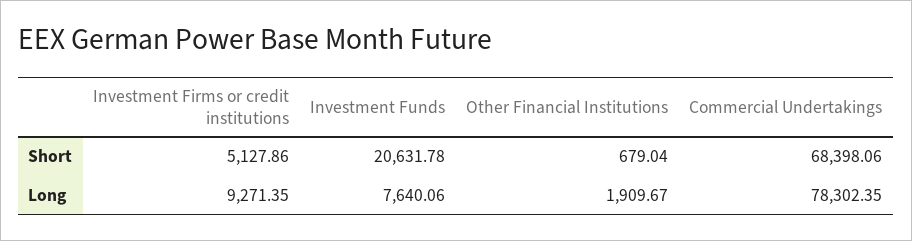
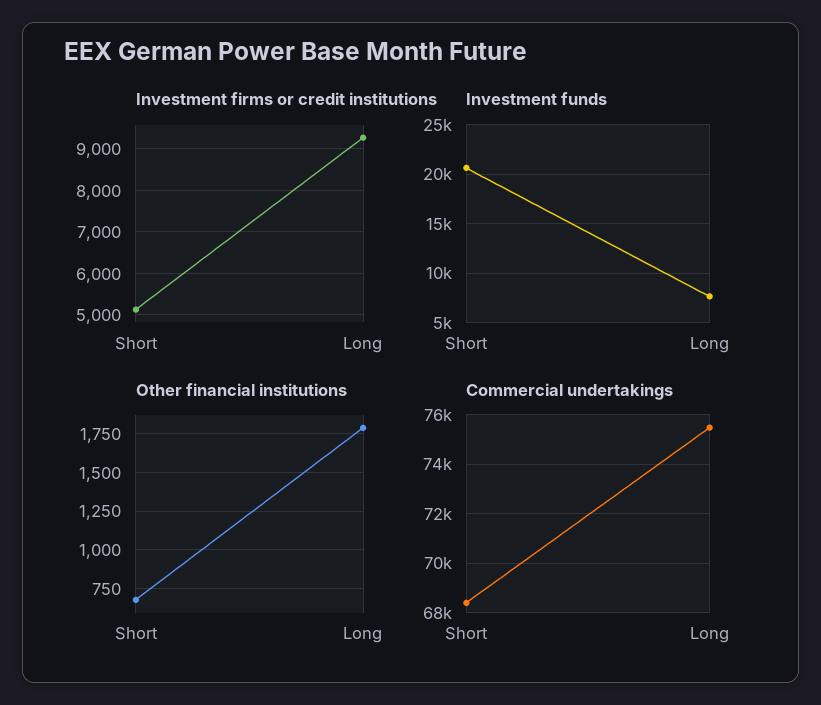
  {
    "Investment Firms or credit institutions": {
      "Short": 5127.86,
      "Long": 9271.35
    },
    "Investment Funds": {
      "Short": 20631.78,
      "Long": 7640.06
    },
    "Other Financial Institutions": {
      "Short": 679.04,
-     "Long": 1909.67
+     "Long": 1800
    },
    "Commercial Undertakings": {
      "Short": 68398.06,
-     "Long": 78302.35
+     "Long": 75500
    }
  }

